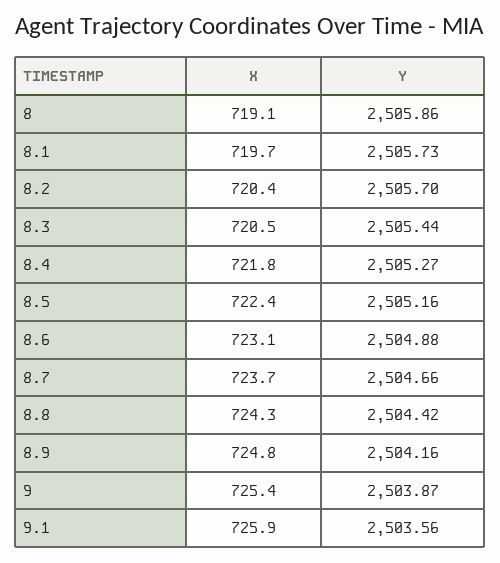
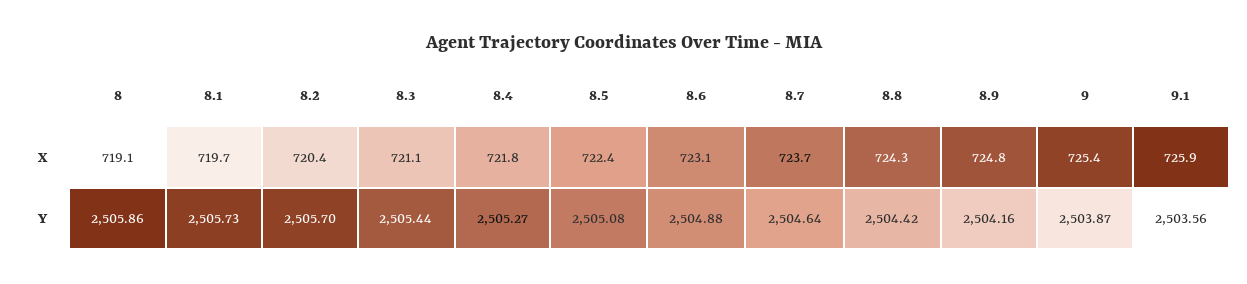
  {
    "X": {
      "8": 719.1,
      "8.1": 719.7,
      "8.2": 720.4,
-     "8.3": 720.5,
+     "8.3": 721.1,
      "8.4": 721.8,
      "8.5": 722.4,
      "8.6": 723.1,
      "8.7": 723.7,
      "8.8": 724.3,
      "8.9": 724.8,
      "9": 725.4,
      "9.1": 725.9
    },
    "Y": {
      "8": 2505.86,
      "8.1": 2505.73,
      "8.2": 2505.7,
      "8.3": 2505.44,
      "8.4": 2505.27,
-     "8.5": 2505.16,
+     "8.5": 2505.08,
      "8.6": 2504.88,
-     "8.7": 2504.66,
+     "8.7": 2504.64,
      "8.8": 2504.42,
      "8.9": 2504.16,
      "9": 2503.87,
      "9.1": 2503.56
    }
  }

